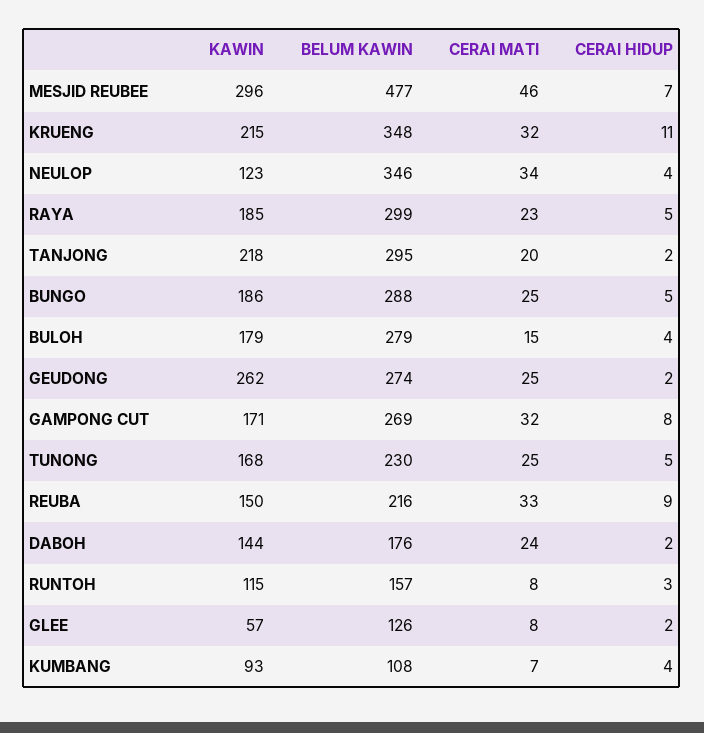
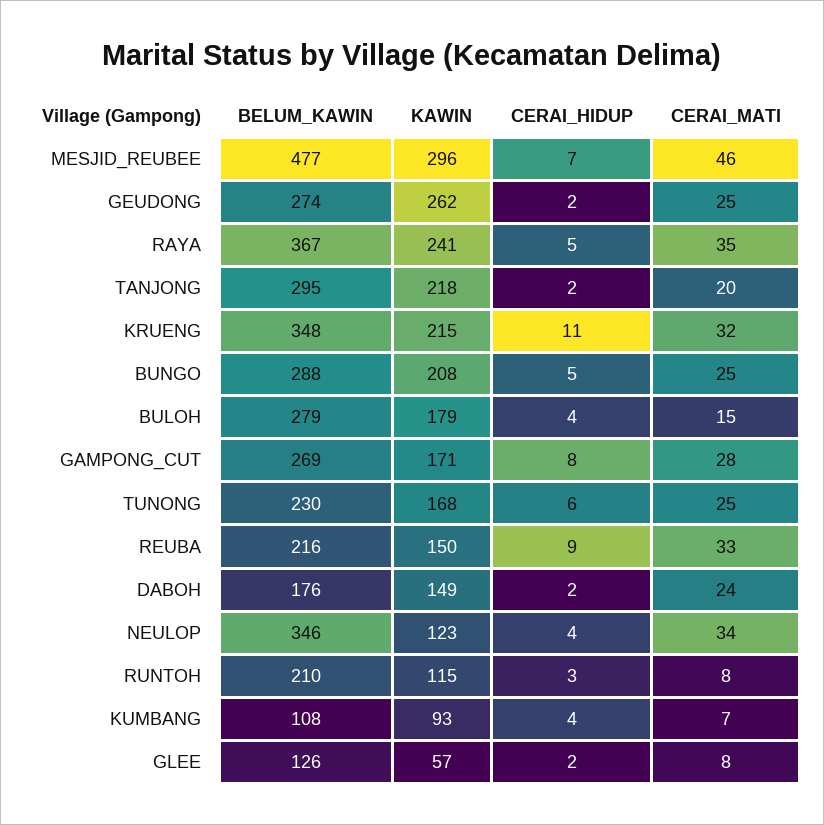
  {
    "KAWIN": {
      "MESJID REUBEE": 296,
      "KRUENG": 215,
      "NEULOP": 123,
-     "RAYA": 185,
+     "RAYA": 241,
      "TANJONG": 218,
-     "BUNGO": 186,
+     "BUNGO": 208,
      "BULOH": 179,
      "GEUDONG": 262,
      "GAMPONG CUT": 171,
      "TUNONG": 168,
      "REUBA": 150,
-     "DABOH": 144,
+     "DABOH": 149,
      "RUNTOH": 115,
      "GLEE": 57,
      "KUMBANG": 93
    },
    "BELUM KAWIN": {
      "MESJID REUBEE": 477,
      "KRUENG": 348,
      "NEULOP": 346,
-     "RAYA": 299,
+     "RAYA": 367,
      "TANJONG": 295,
      "BUNGO": 288,
      "BULOH": 279,
      "GEUDONG": 274,
      "GAMPONG CUT": 269,
      "TUNONG": 230,
      "REUBA": 216,
      "DABOH": 176,
-     "RUNTOH": 157,
+     "RUNTOH": 210,
      "GLEE": 126,
      "KUMBANG": 108
    },
    "CERAI MATI": {
      "MESJID REUBEE": 46,
      "KRUENG": 32,
      "NEULOP": 34,
-     "RAYA": 23,
+     "RAYA": 35,
      "TANJONG": 20,
      "BUNGO": 25,
      "BULOH": 15,
      "GEUDONG": 25,
-     "GAMPONG CUT": 32,
+     "GAMPONG CUT": 28,
      "TUNONG": 25,
      "REUBA": 33,
      "DABOH": 24,
      "RUNTOH": 8,
      "GLEE": 8,
      "KUMBANG": 7
    },
    "CERAI HIDUP": {
      "MESJID REUBEE": 7,
      "KRUENG": 11,
      "NEULOP": 4,
      "RAYA": 5,
      "TANJONG": 2,
      "BUNGO": 5,
      "BULOH": 4,
      "GEUDONG": 2,
      "GAMPONG CUT": 8,
-     "TUNONG": 5,
+     "TUNONG": 6,
      "REUBA": 9,
      "DABOH": 2,
      "RUNTOH": 3,
      "GLEE": 2,
      "KUMBANG": 4
    }
  }

